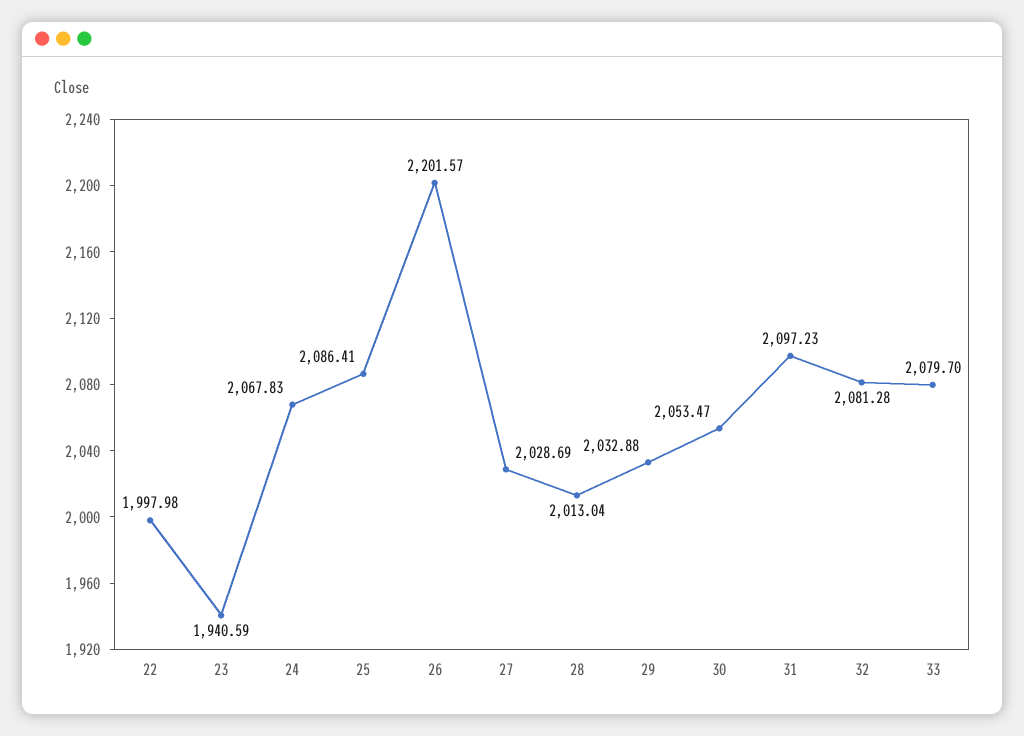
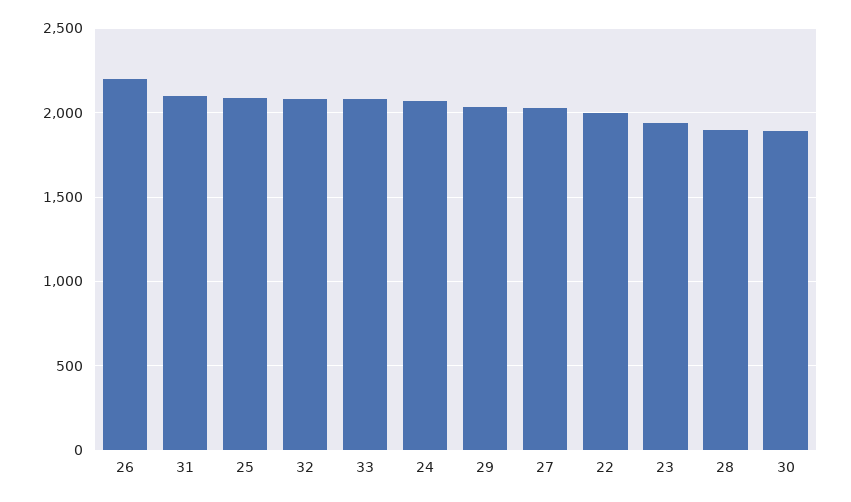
  {
    "22": 1997.98,
    "23": 1940.59,
    "24": 2067.83,
    "25": 2086.41,
    "26": 2201.57,
    "27": 2028.69,
-   "28": 2013.04,
+   "28": 1900,
    "29": 2032.88,
-   "30": 2053.47,
+   "30": 1900,
    "31": 2097.23,
    "32": 2081.28,
    "33": 2079.7
  }

